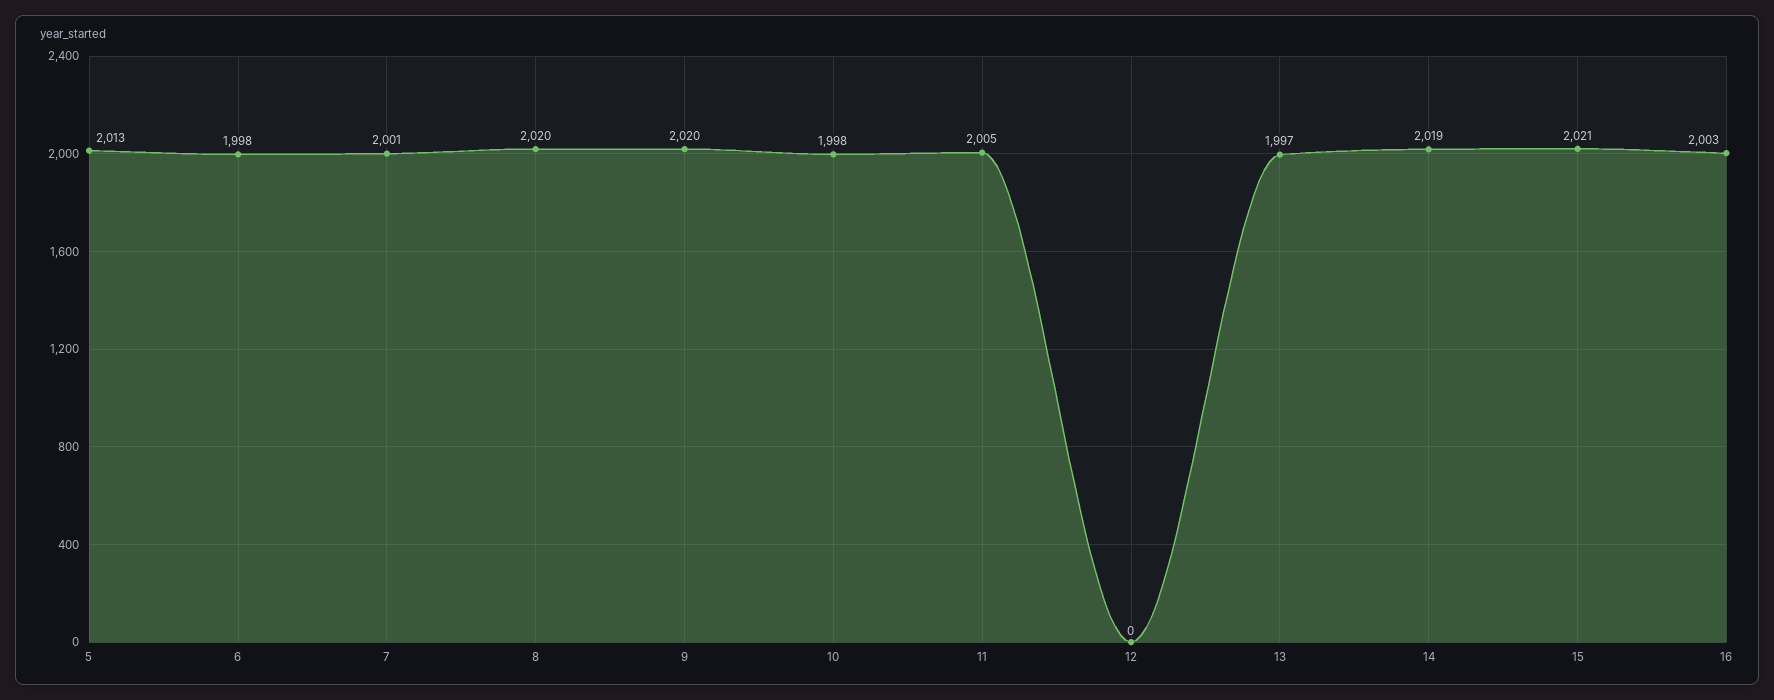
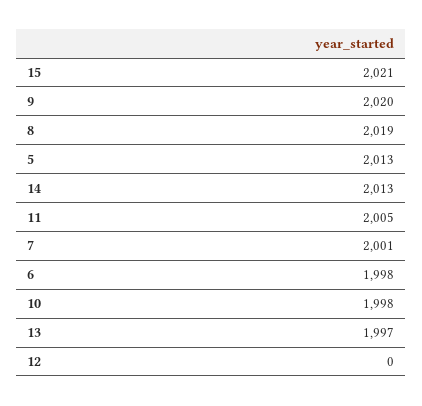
  {
    "5": 2013,
    "6": 1998,
    "7": 2001,
-   "8": 2020,
+   "8": 2019,
    "9": 2020,
    "10": 1998,
    "11": 2005,
    "12": 0,
    "13": 1997,
-   "14": 2019,
+   "14": 2013,
-   "15": 2021,
+   "15": 2021
-   "16": 2003
  }

